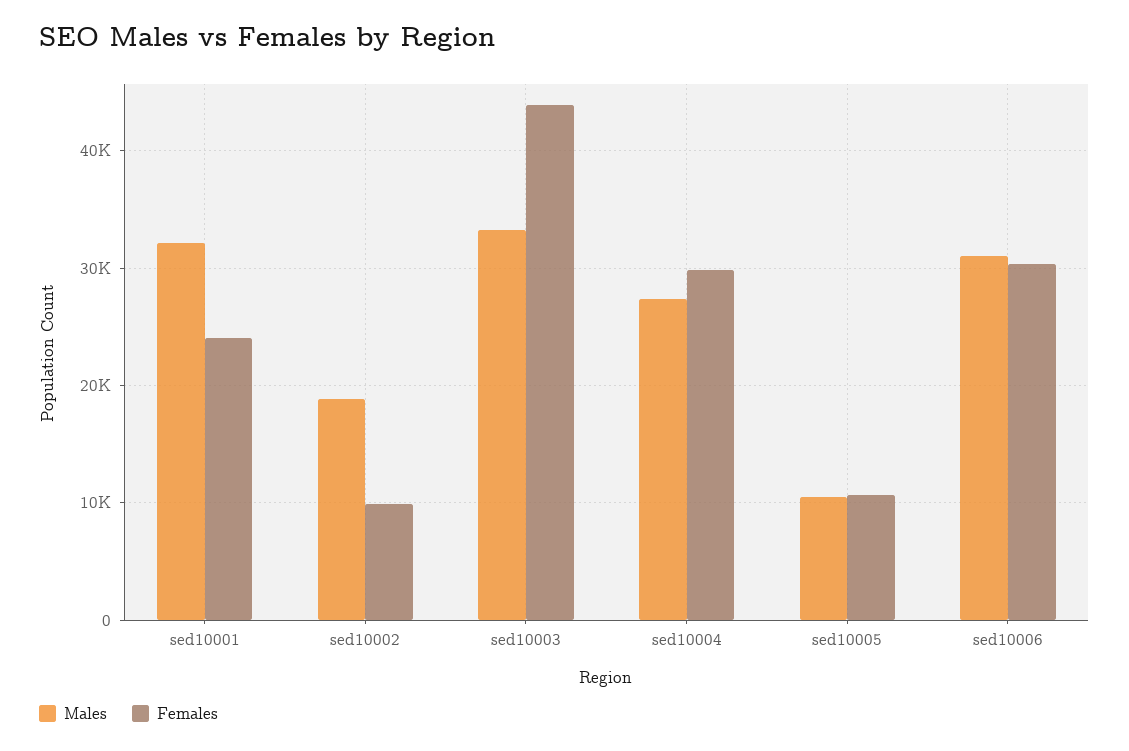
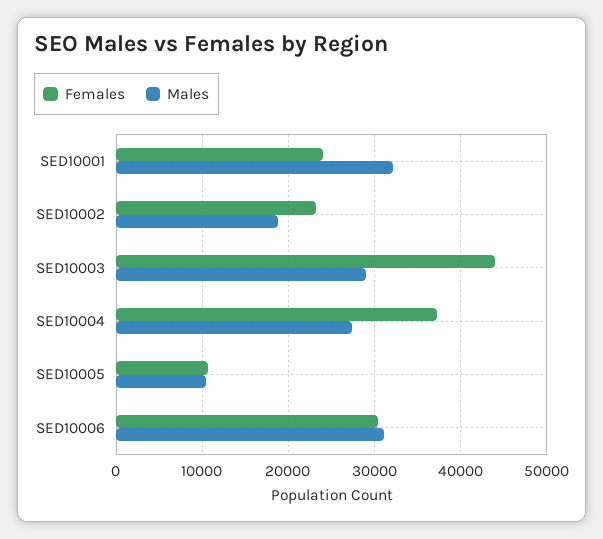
  {
    "Males": {
      "sed10001": 32000,
      "sed10002": 19000,
-     "sed10003": 33000,
+     "sed10003": 29000,
      "sed10004": 27000,
      "sed10005": 10000,
      "sed10006": 31000
    },
    "Females": {
      "sed10001": 24000,
-     "sed10002": 10000,
+     "sed10002": 23000,
      "sed10003": 44000,
-     "sed10004": 30000,
+     "sed10004": 37000,
      "sed10005": 11000,
      "sed10006": 30000
    }
  }

